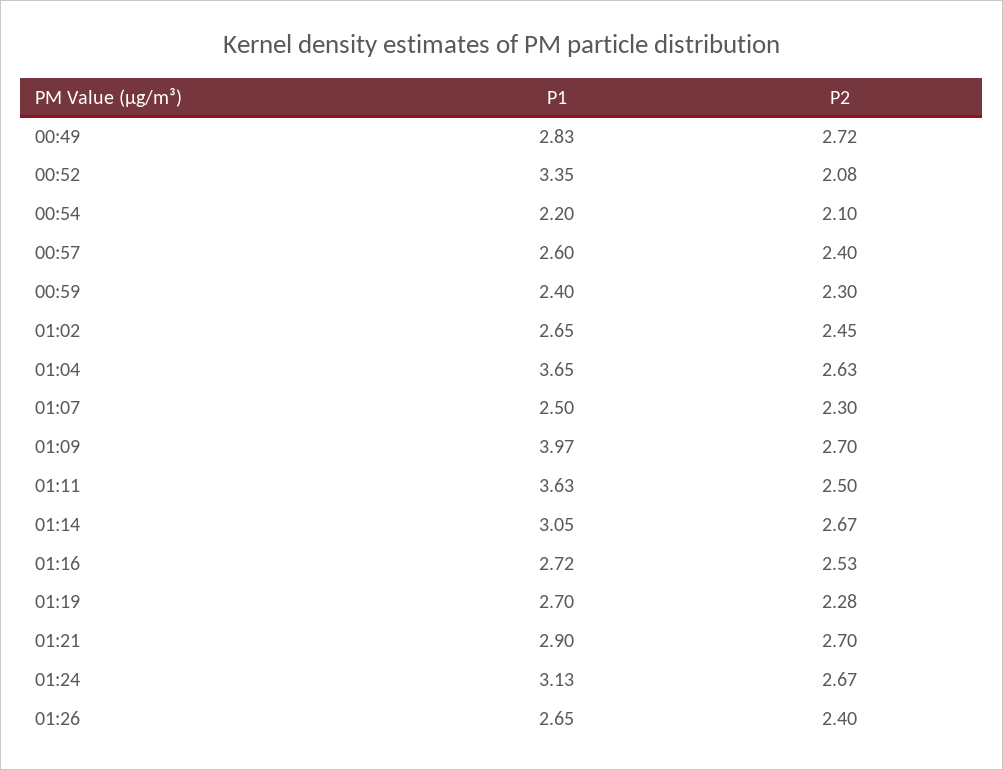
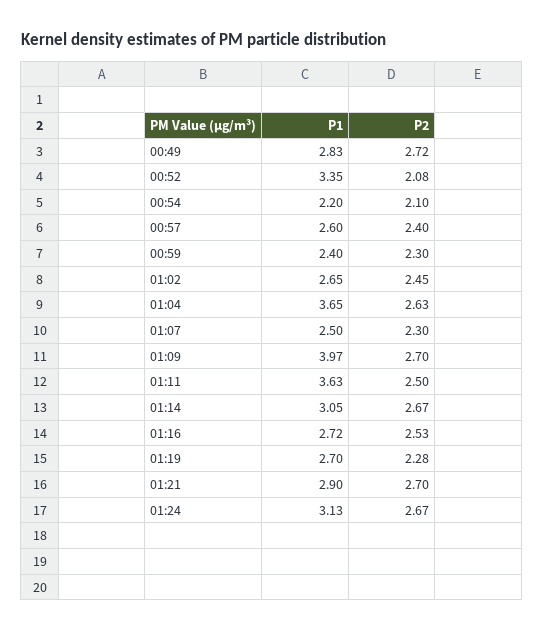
  {
    "P1": {
      "00:49": 2.83,
      "00:52": 3.35,
      "00:54": 2.2,
      "00:57": 2.6,
      "00:59": 2.4,
      "01:02": 2.65,
      "01:04": 3.65,
      "01:07": 2.5,
      "01:09": 3.97,
      "01:11": 3.63,
      "01:14": 3.05,
      "01:16": 2.72,
      "01:19": 2.7,
      "01:21": 2.9,
-     "01:24": 3.13,
+     "01:24": 3.13
-     "01:26": 2.65
    },
    "P2": {
      "00:49": 2.72,
      "00:52": 2.08,
      "00:54": 2.1,
      "00:57": 2.4,
      "00:59": 2.3,
      "01:02": 2.45,
      "01:04": 2.63,
      "01:07": 2.3,
      "01:09": 2.7,
      "01:11": 2.5,
      "01:14": 2.67,
      "01:16": 2.53,
      "01:19": 2.28,
      "01:21": 2.7,
-     "01:24": 2.67,
+     "01:24": 2.67
-     "01:26": 2.4
    }
  }

